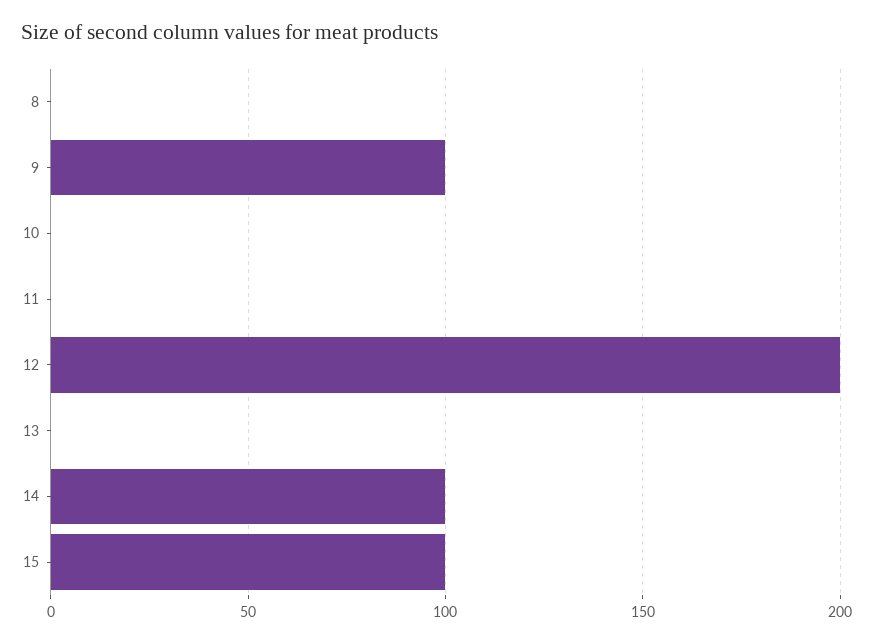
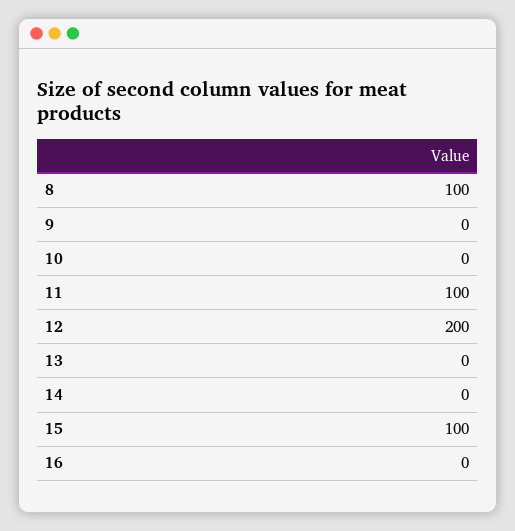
  {
-   "8": 0,
+   "8": 100,
-   "9": 100,
+   "9": 0,
    "10": 0,
-   "11": 0,
+   "11": 100,
    "12": 200,
    "13": 0,
-   "14": 100,
+   "14": 0,
-   "15": 100
+   "15": 100,
+   "16": 0
  }

